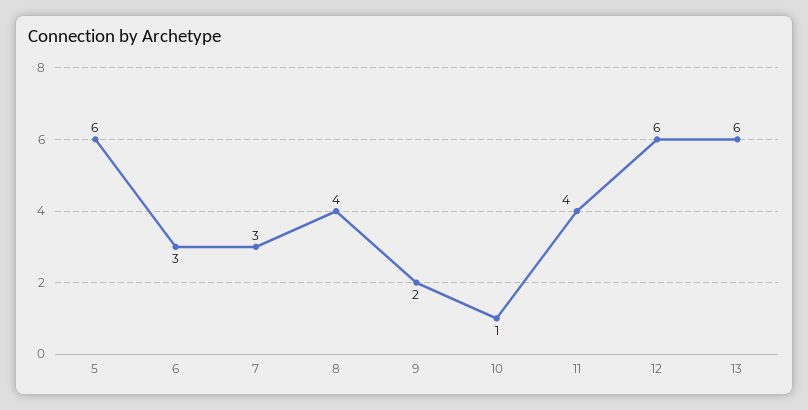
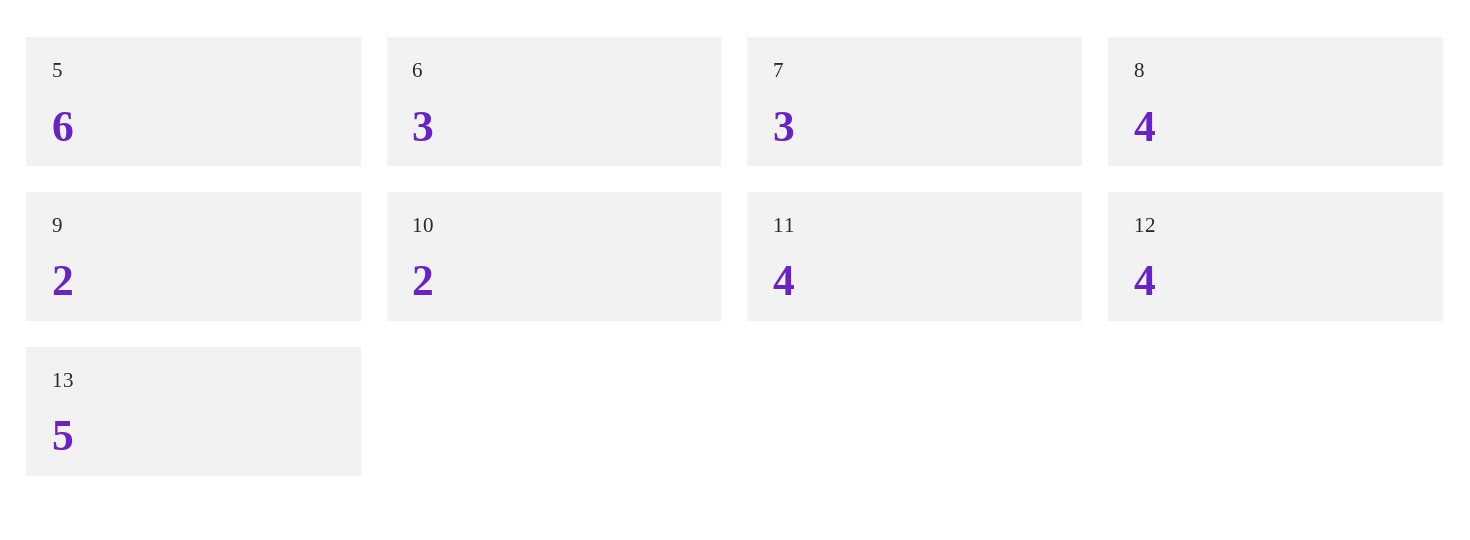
  {
    "5": 6,
    "6": 3,
    "7": 3,
    "8": 4,
    "9": 2,
-   "10": 1,
+   "10": 2,
    "11": 4,
-   "12": 6,
+   "12": 4,
-   "13": 6
+   "13": 5
  }

